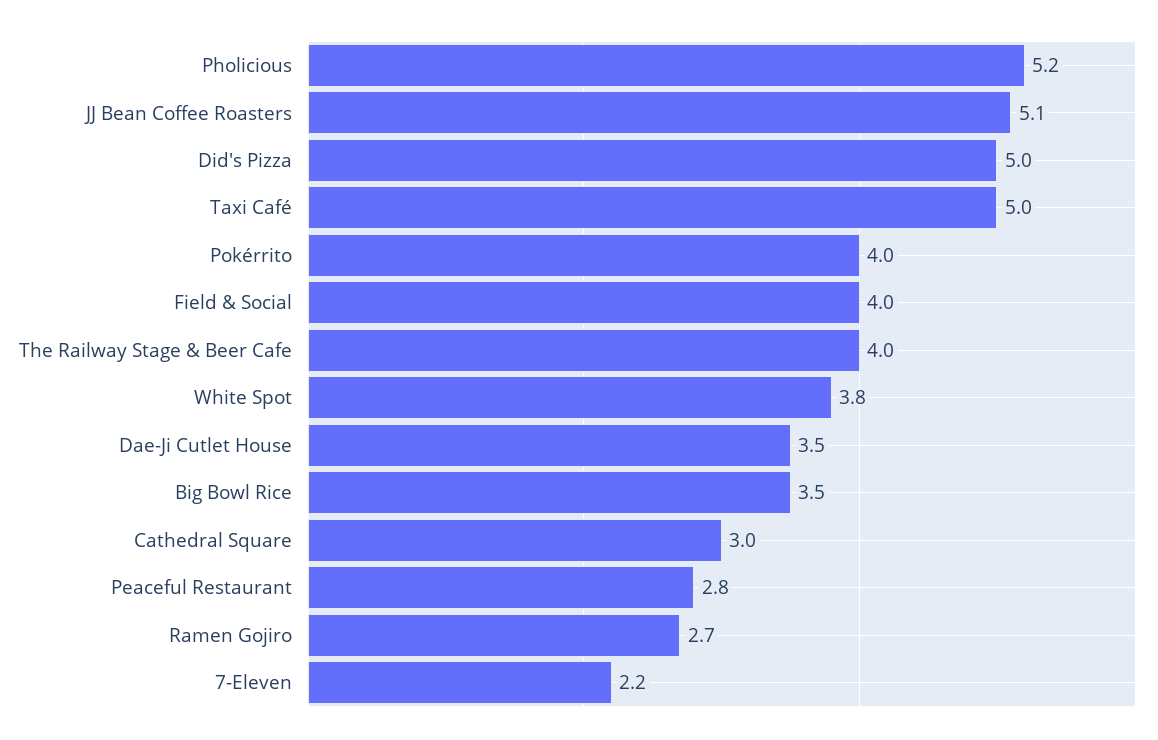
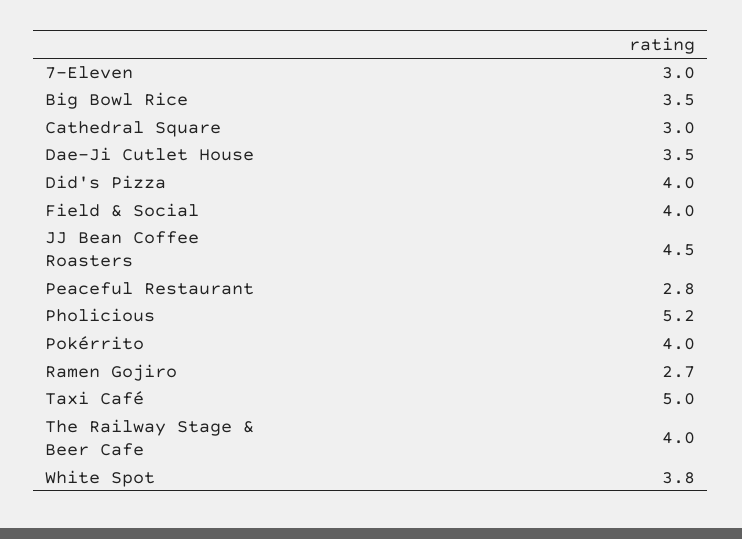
  {
    "Pholicious": 5.2,
-   "JJ Bean Coffee Roasters": 5.1,
+   "JJ Bean Coffee Roasters": 4.5,
-   "Did's Pizza": 5,
+   "Did's Pizza": 4,
    "Taxi Café": 5,
    "Pokérrito": 4,
    "Field & Social": 4,
    "The Railway Stage & Beer Cafe": 4,
    "White Spot": 3.8,
    "Dae-Ji Cutlet House": 3.5,
    "Big Bowl Rice": 3.5,
    "Cathedral Square": 3,
    "Peaceful Restaurant": 2.8,
    "Ramen Gojiro": 2.7,
-   "7-Eleven": 2.2
+   "7-Eleven": 3
  }

